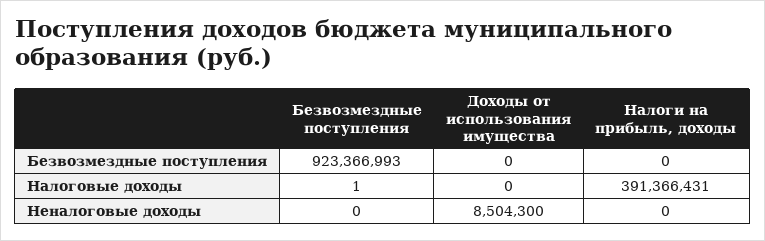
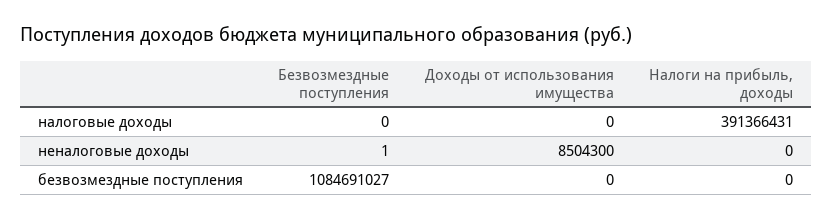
  {
    "Безвозмездные поступления": {
-     "Безвозмездные поступления": 923366993,
+     "Безвозмездные поступления": 1084691027,
-     "Налоговые доходы": 1,
+     "Налоговые доходы": 0,
-     "Неналоговые доходы": 0
+     "Неналоговые доходы": 1
    },
    "Доходы от использования имущества": {
      "Безвозмездные поступления": 0,
      "Налоговые доходы": 0,
      "Неналоговые доходы": 8504300
    },
    "Налоги на прибыль, доходы": {
      "Безвозмездные поступления": 0,
      "Налоговые доходы": 391366431,
      "Неналоговые доходы": 0
    }
  }

